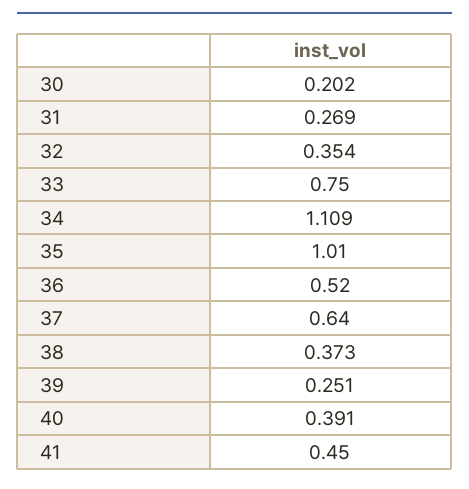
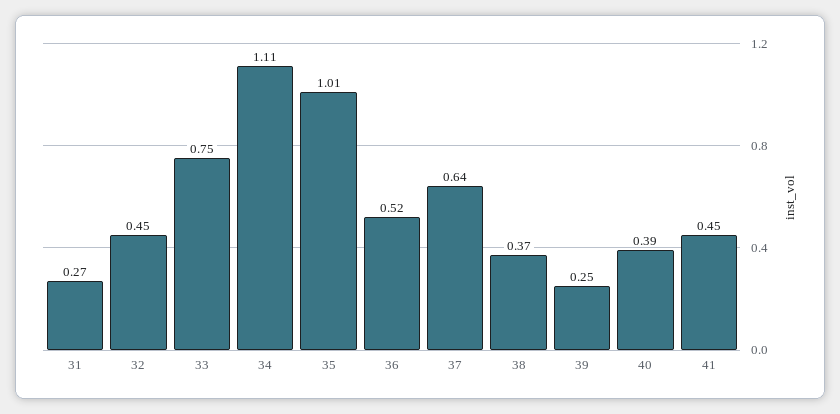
  {
-   "30": 0.202,
    "31": 0.269,
-   "32": 0.354,
+   "32": 0.45,
    "33": 0.75,
    "34": 1.109,
    "35": 1.01,
    "36": 0.52,
    "37": 0.64,
    "38": 0.373,
    "39": 0.251,
    "40": 0.391,
    "41": 0.45
  }

